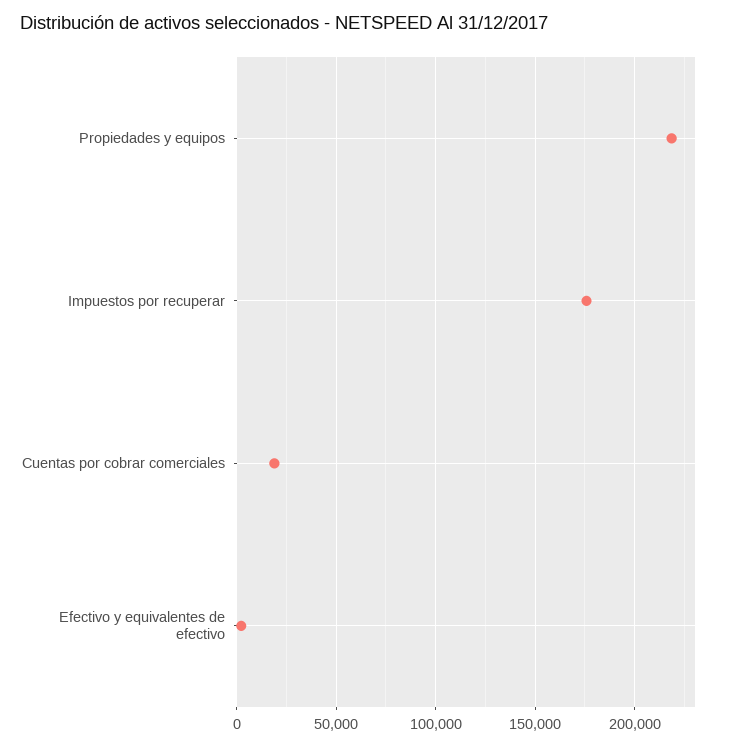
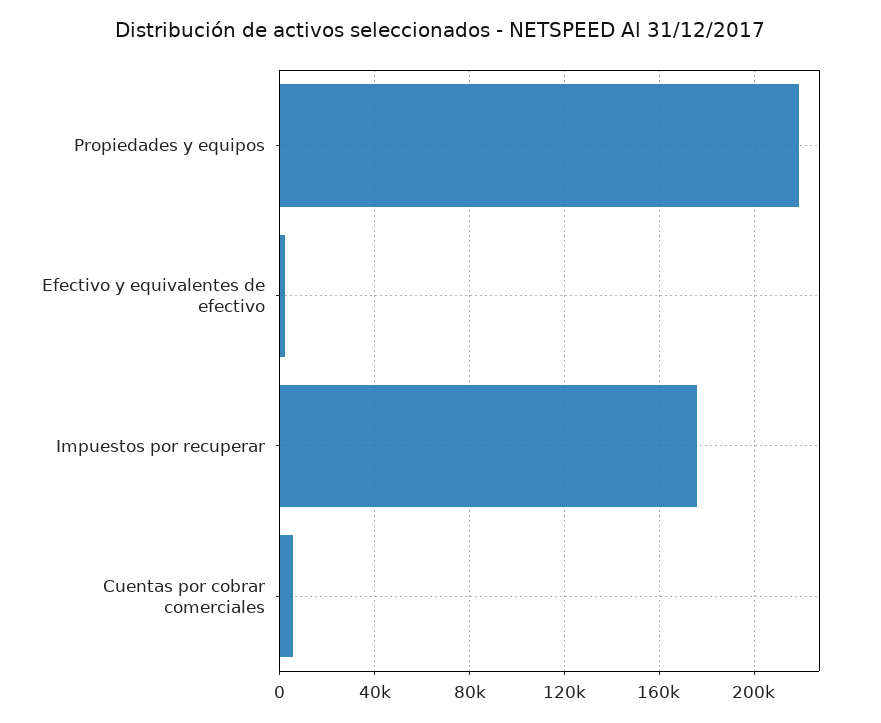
  {
    "Propiedades y equipos": 220000,
    "Impuestos por recuperar": 175000,
-   "Cuentas por cobrar comerciales": 20000,
+   "Cuentas por cobrar comerciales": 5000,
    "Efectivo y equivalentes de efectivo": 0
  }

